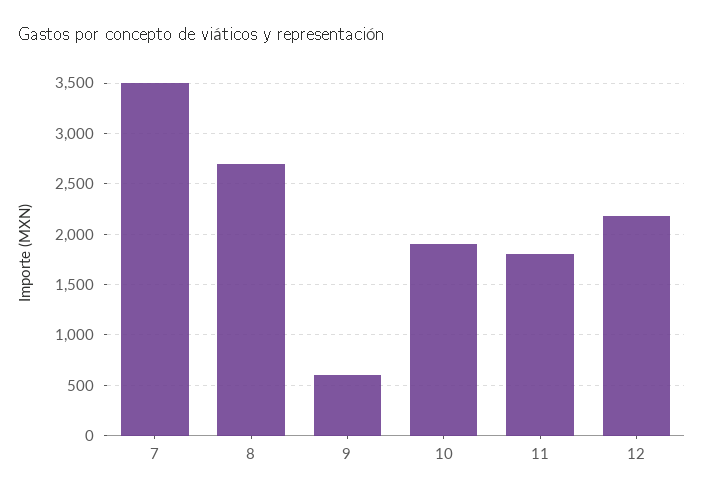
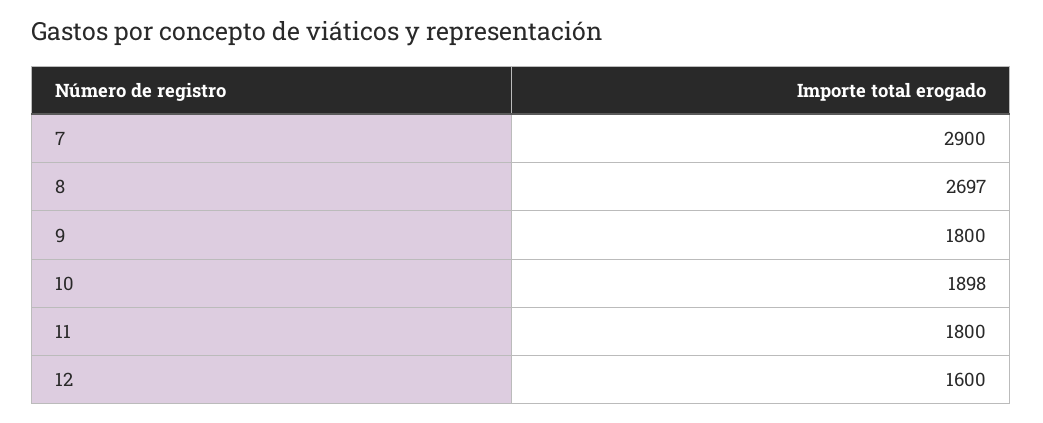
  {
-   "7": 3500,
+   "7": 2900,
    "8": 2697,
-   "9": 600,
+   "9": 1800,
    "10": 1898,
    "11": 1800,
-   "12": 2200
+   "12": 1600
  }

